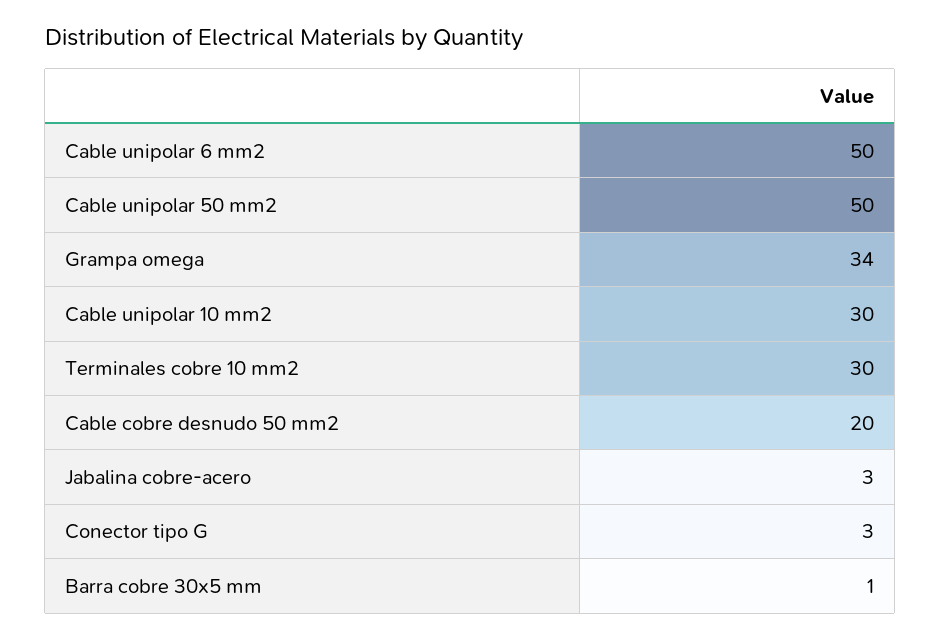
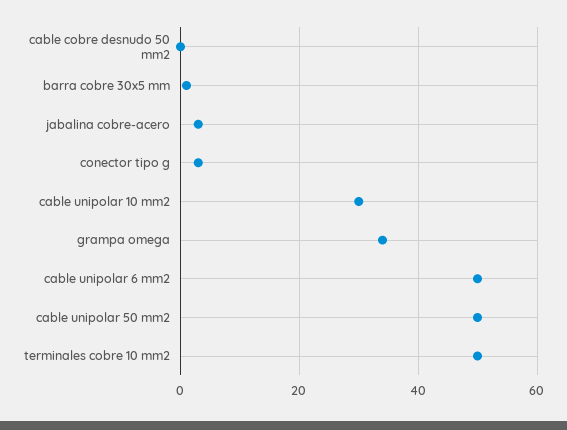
  {
    "Cable unipolar 6 mm2": 50,
    "Cable unipolar 50 mm2": 50,
    "Grampa omega": 34,
    "Cable unipolar 10 mm2": 30,
-   "Terminales cobre 10 mm2": 30,
+   "Terminales cobre 10 mm2": 50,
-   "Cable cobre desnudo 50 mm2": 20,
+   "Cable cobre desnudo 50 mm2": 0,
    "Jabalina cobre-acero": 3,
    "Conector tipo G": 3,
    "Barra cobre 30x5 mm": 1
  }

